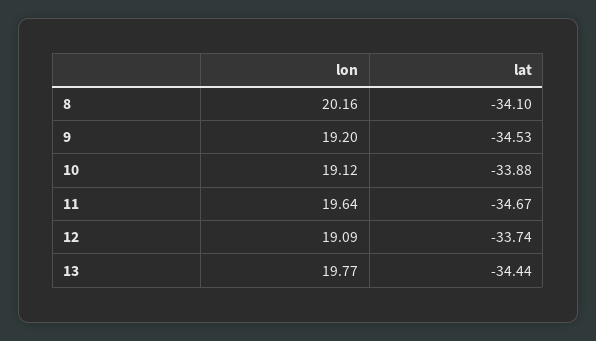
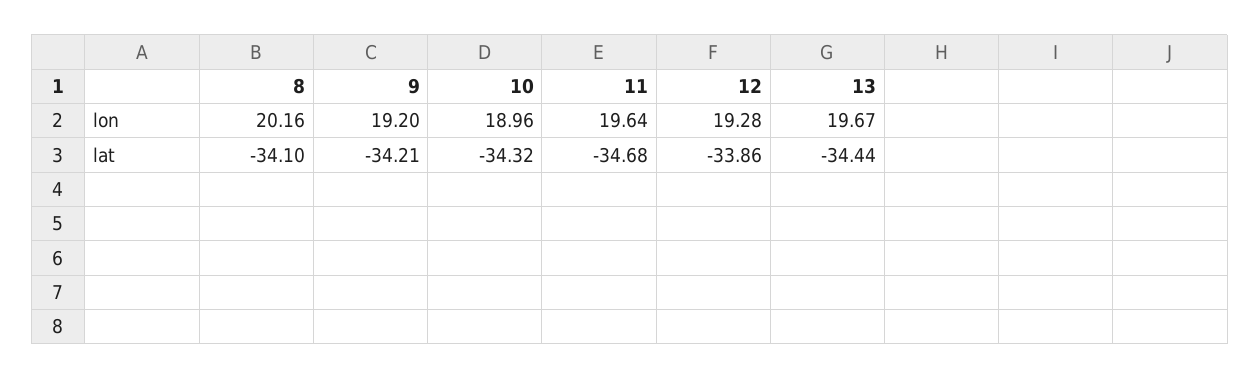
  {
    "lon": {
      "8": 20.16,
      "9": 19.2,
-     "10": 19.12,
+     "10": 18.96,
      "11": 19.64,
-     "12": 19.09,
+     "12": 19.28,
-     "13": 19.77
+     "13": 19.67
    },
    "lat": {
      "8": -34.1,
-     "9": -34.53,
+     "9": -34.21,
-     "10": -33.88,
+     "10": -34.32,
-     "11": -34.67,
+     "11": -34.68,
-     "12": -33.74,
+     "12": -33.86,
      "13": -34.44
    }
  }

